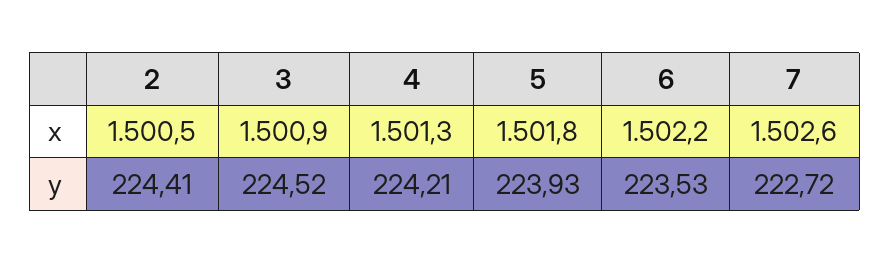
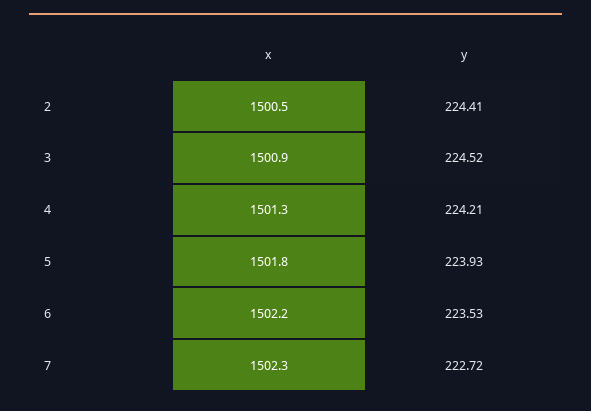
  {
    "2": {
      "x": 1500.5,
      "y": 224.41
    },
    "3": {
      "x": 1500.9,
      "y": 224.52
    },
    "4": {
      "x": 1501.3,
      "y": 224.21
    },
    "5": {
      "x": 1501.8,
      "y": 223.93
    },
    "6": {
      "x": 1502.2,
      "y": 223.53
    },
    "7": {
-     "x": 1502.6,
+     "x": 1502.3,
      "y": 222.72
    }
  }

